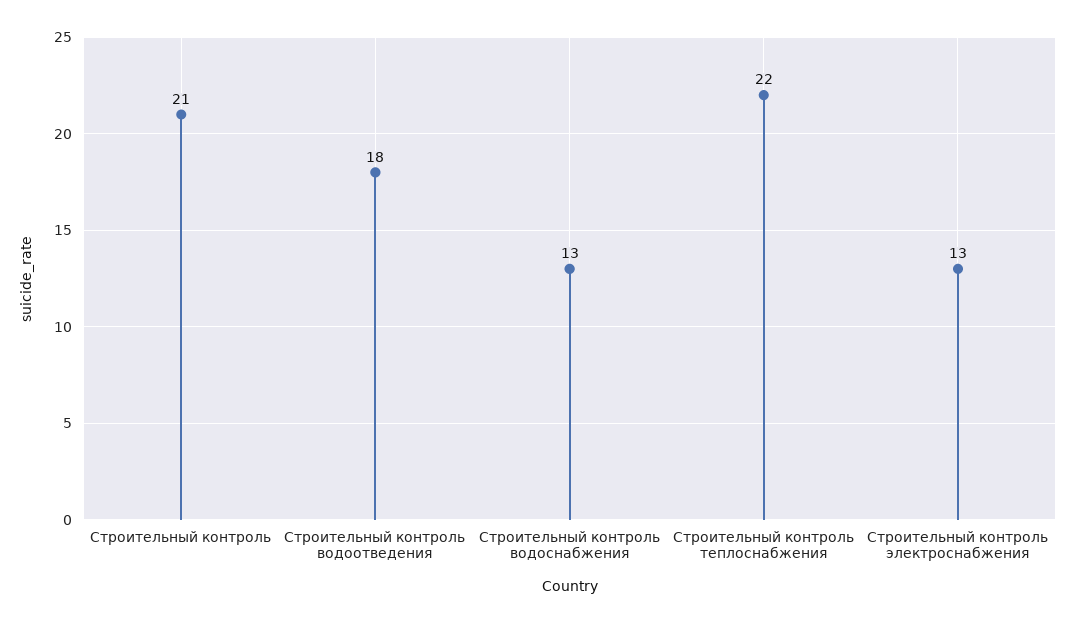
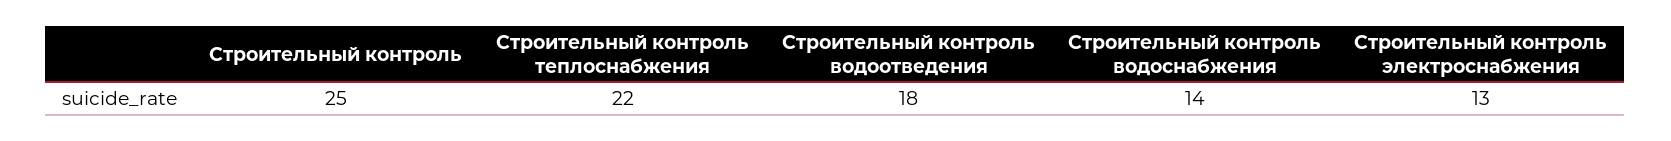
  {
-   "Строительный контроль": 21,
+   "Строительный контроль": 25,
    "Строительный контроль водоотведения": 18,
-   "Строительный контроль водоснабжения": 13,
+   "Строительный контроль водоснабжения": 14,
    "Строительный контроль теплоснабжения": 22,
    "Строительный контроль электроснабжения": 13
  }

